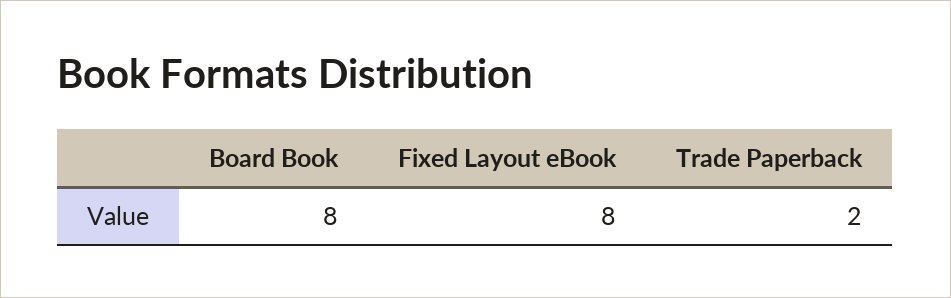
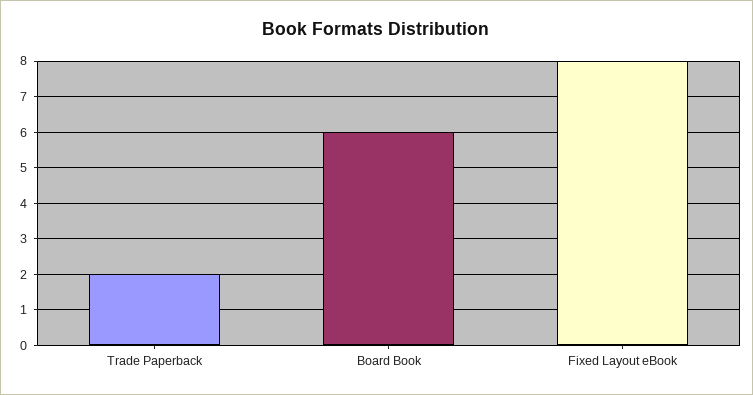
  {
-   "Board Book": 8,
+   "Board Book": 6,
    "Fixed Layout eBook": 8,
    "Trade Paperback": 2
  }

